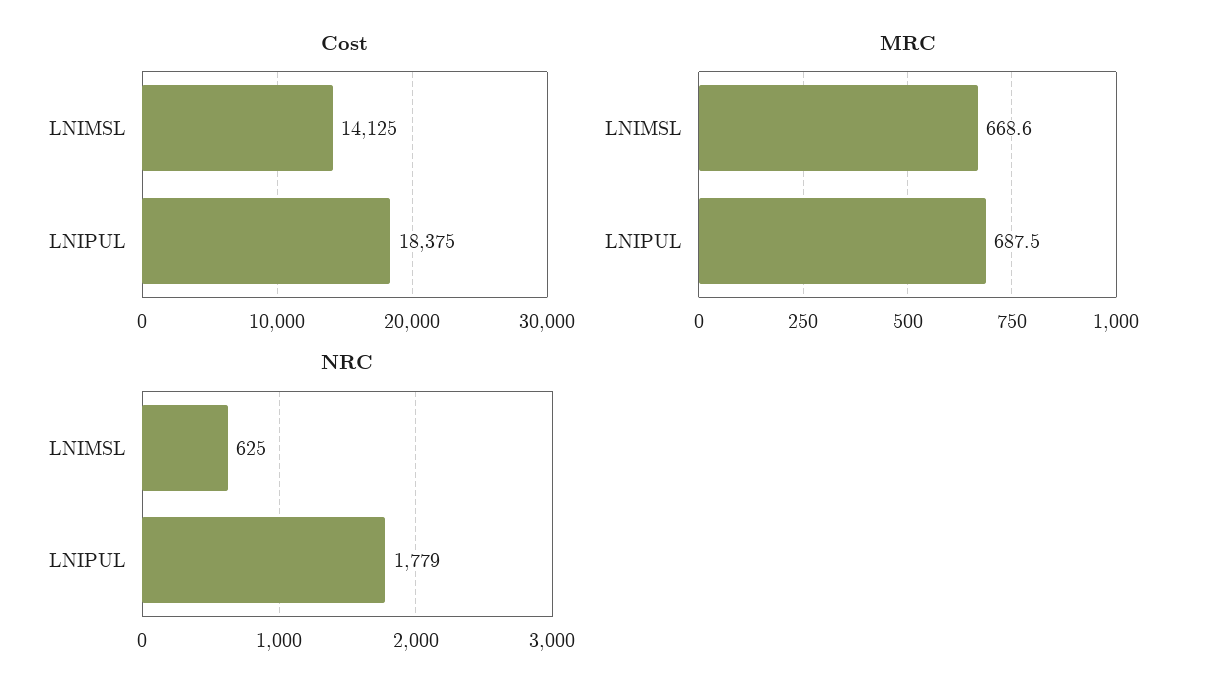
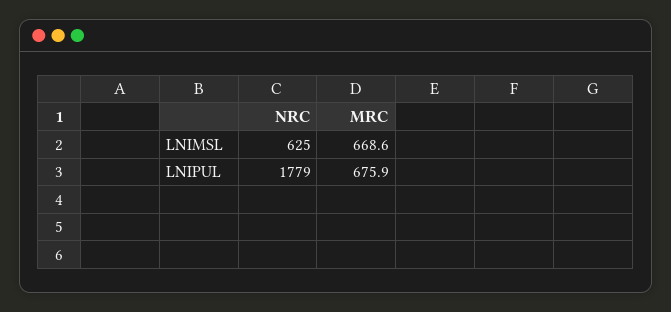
  {
-   "Cost": {
-     "LNIMSL": 14125,
-     "LNIPUL": 18375
-   },
    "MRC": {
      "LNIMSL": 668.6,
-     "LNIPUL": 687.5
+     "LNIPUL": 675.9
    },
    "NRC": {
      "LNIMSL": 625,
      "LNIPUL": 1779
    }
  }

